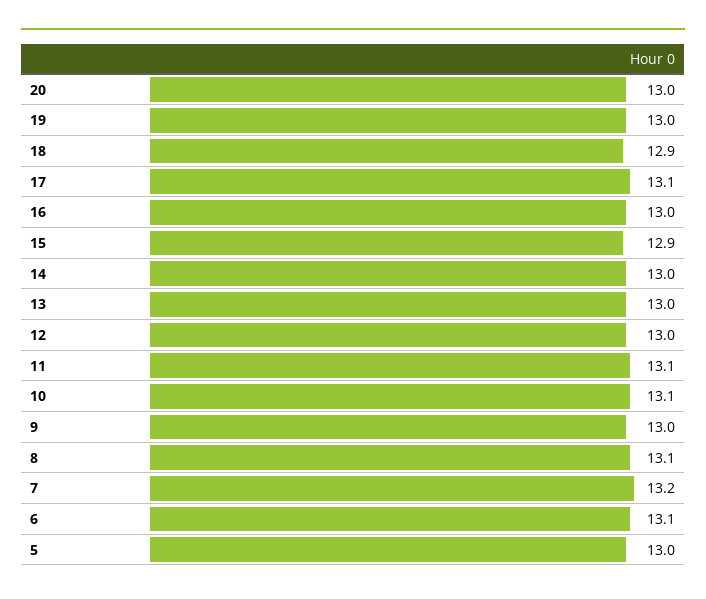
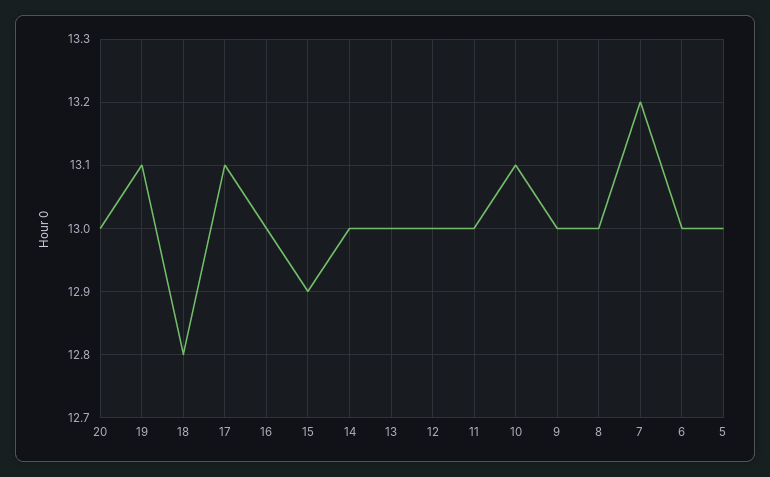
  {
    "20": 13,
-   "19": 13,
+   "19": 13.1,
-   "18": 12.9,
+   "18": 12.8,
    "17": 13.1,
    "16": 13,
    "15": 12.9,
    "14": 13,
    "13": 13,
    "12": 13,
-   "11": 13.1,
+   "11": 13,
    "10": 13.1,
    "9": 13,
-   "8": 13.1,
+   "8": 13,
    "7": 13.2,
-   "6": 13.1,
+   "6": 13,
    "5": 13
  }

